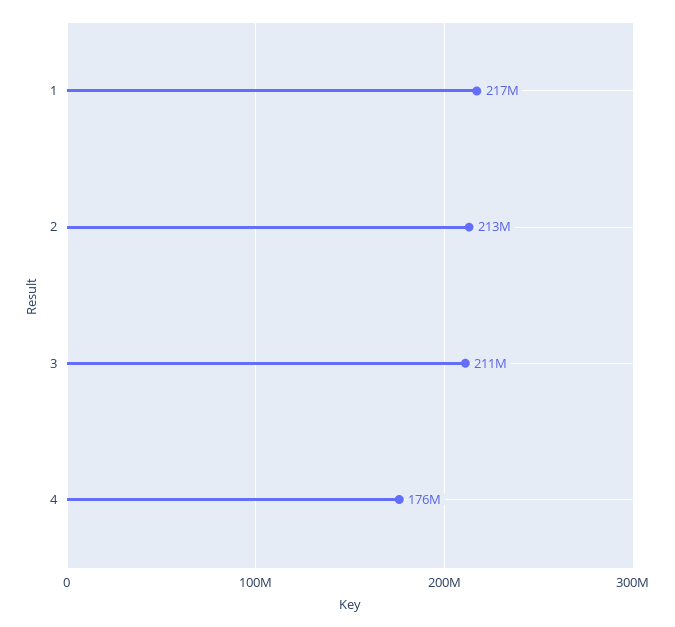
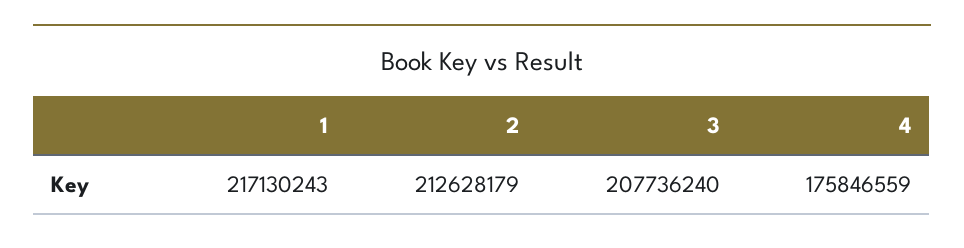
  {
    "1": 217130243,
    "2": 212628179,
-   "3": 211000000,
+   "3": 207736240,
    "4": 175846559
  }

